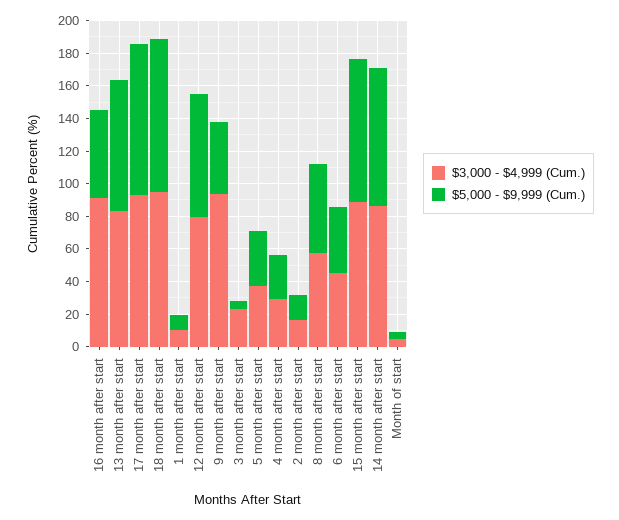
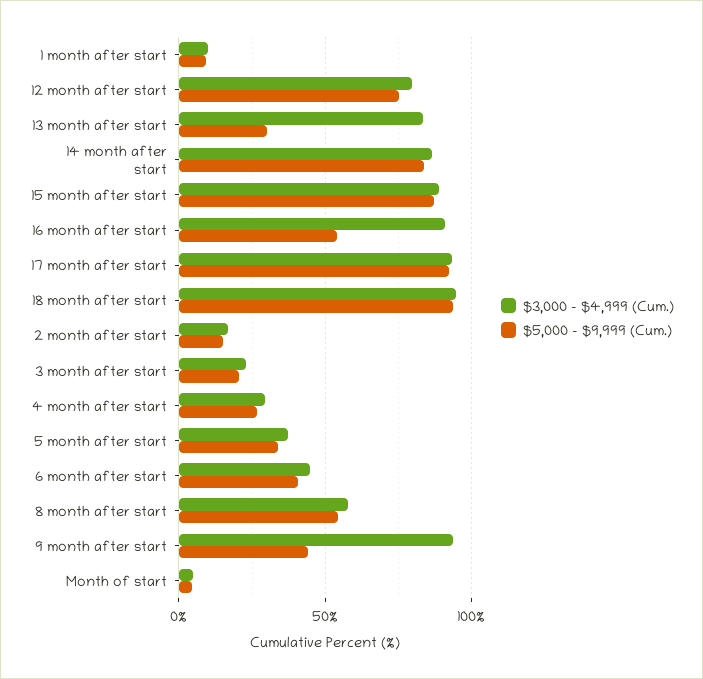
  {
    "$3,000 - $4,999 (Cum.)": {
      "16 month after start": 90,
      "13 month after start": 85,
      "17 month after start": 95,
      "18 month after start": 95,
      "1 month after start": 10,
      "12 month after start": 80,
      "9 month after start": 95,
      "3 month after start": 25,
      "5 month after start": 35,
      "4 month after start": 30,
      "2 month after start": 15,
      "8 month after start": 60,
      "6 month after start": 45,
      "15 month after start": 90,
      "14 month after start": 85,
      "Month of start": 5
    },
    "$5,000 - $9,999 (Cum.)": {
      "16 month after start": 55,
-     "13 month after start": 80,
+     "13 month after start": 30,
      "17 month after start": 95,
      "18 month after start": 95,
      "1 month after start": 10,
      "12 month after start": 75,
      "9 month after start": 45,
-     "3 month after start": 5,
+     "3 month after start": 20,
      "5 month after start": 35,
      "4 month after start": 25,
      "2 month after start": 15,
      "8 month after start": 55,
      "6 month after start": 40,
      "15 month after start": 85,
      "14 month after start": 85,
      "Month of start": 5
    }
  }

